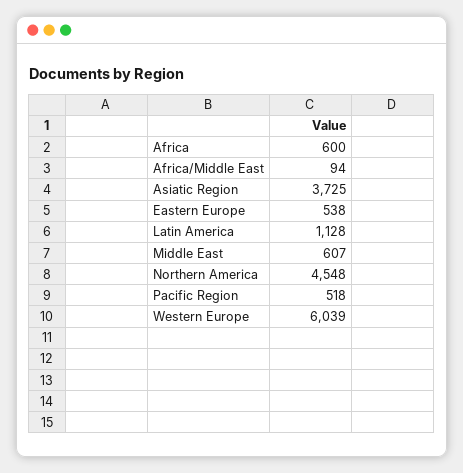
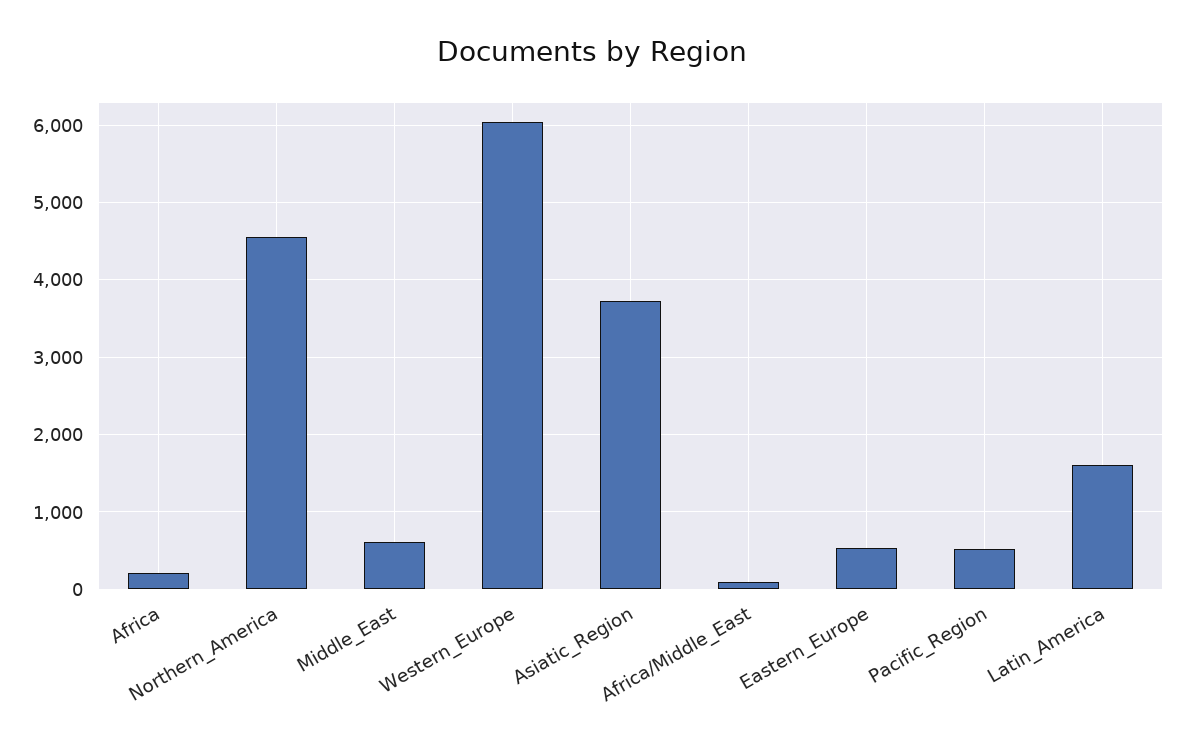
  {
-   "Africa": 600,
+   "Africa": 200,
    "Africa/Middle East": 94,
    "Asiatic Region": 3725,
    "Eastern Europe": 538,
-   "Latin America": 1128,
+   "Latin America": 1600,
    "Middle East": 607,
    "Northern America": 4548,
    "Pacific Region": 518,
    "Western Europe": 6039
  }

